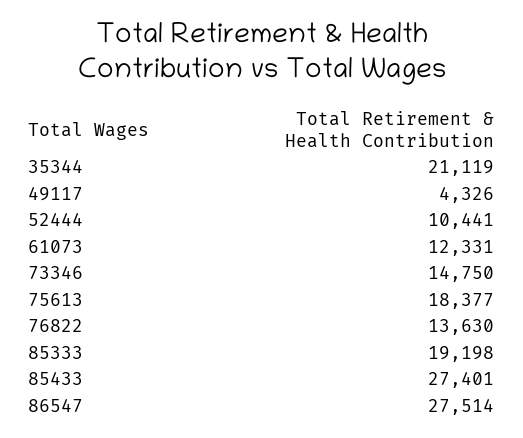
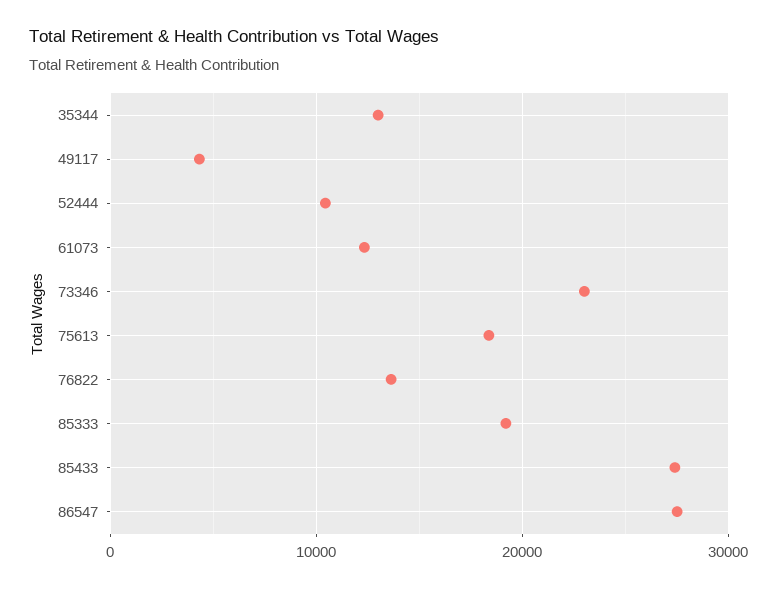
  {
-   "35344": 21119,
+   "35344": 13000,
    "49117": 4326,
    "52444": 10441,
    "61073": 12331,
-   "73346": 14750,
+   "73346": 23000,
    "75613": 18377,
    "76822": 13630,
    "85333": 19198,
    "85433": 27401,
    "86547": 27514
  }

